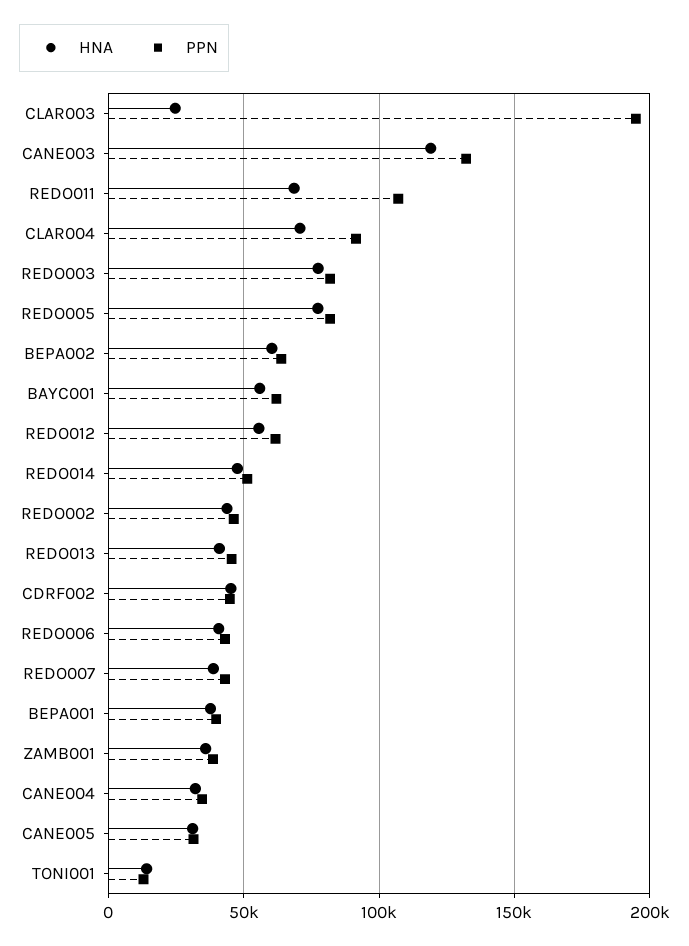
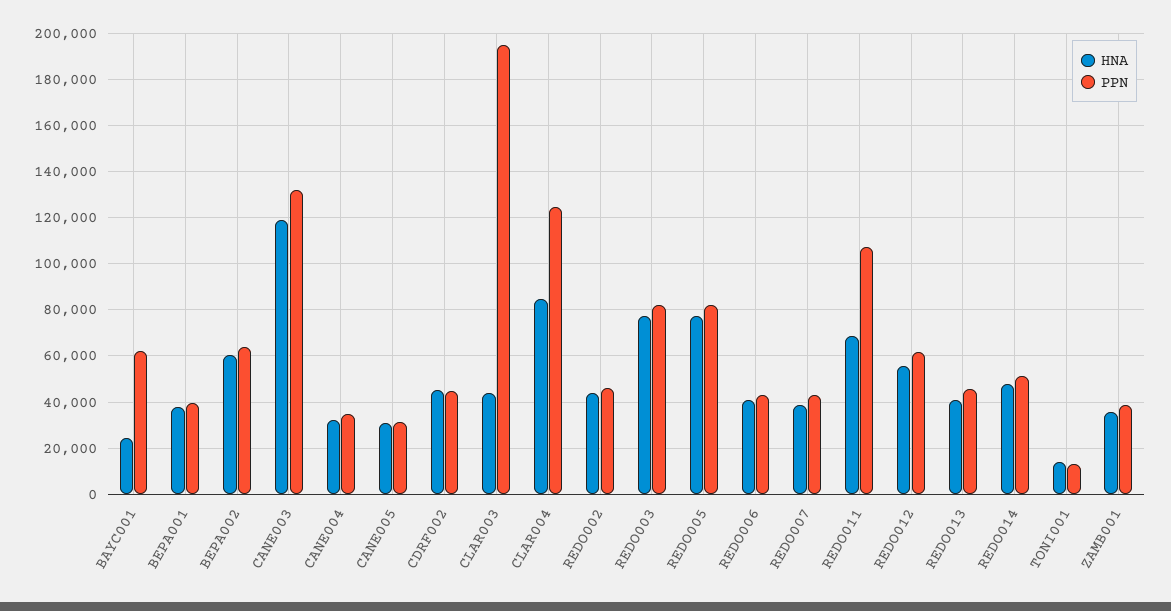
  {
    "HNA": {
-     "CLAR003": 25000,
+     "CLAR003": 45000,
      "CANE003": 120000,
      "REDO011": 70000,
-     "CLAR004": 70000,
+     "CLAR004": 85000,
      "REDO003": 80000,
      "REDO005": 75000,
      "BEPA002": 60000,
-     "BAYC001": 55000,
+     "BAYC001": 25000,
      "REDO012": 55000,
      "REDO014": 50000,
      "REDO002": 45000,
      "REDO013": 40000,
      "CDRF002": 45000,
      "REDO006": 40000,
      "REDO007": 40000,
      "BEPA001": 40000,
      "ZAMB001": 35000,
      "CANE004": 30000,
      "CANE005": 30000,
      "TONI001": 15000
    },
    "PPN": {
      "CLAR003": 195000,
      "CANE003": 130000,
      "REDO011": 105000,
-     "CLAR004": 90000,
+     "CLAR004": 125000,
      "REDO003": 80000,
      "REDO005": 80000,
      "BEPA002": 65000,
      "BAYC001": 60000,
      "REDO012": 60000,
      "REDO014": 50000,
      "REDO002": 45000,
      "REDO013": 45000,
      "CDRF002": 45000,
      "REDO006": 45000,
      "REDO007": 45000,
      "BEPA001": 40000,
      "ZAMB001": 40000,
      "CANE004": 35000,
      "CANE005": 30000,
      "TONI001": 15000
    }
  }

